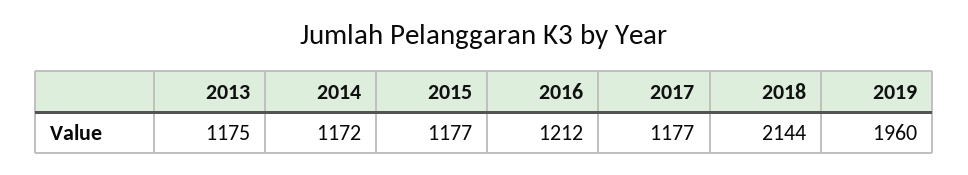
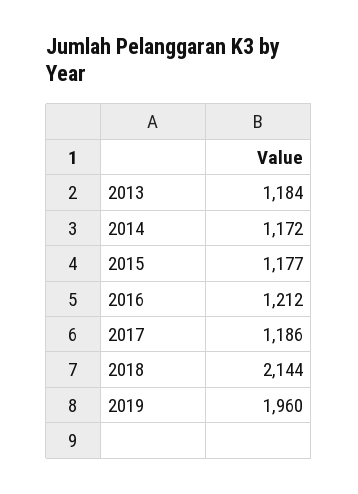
  {
-   "2013": 1175,
+   "2013": 1184,
    "2014": 1172,
    "2015": 1177,
    "2016": 1212,
-   "2017": 1177,
+   "2017": 1186,
    "2018": 2144,
    "2019": 1960
  }

